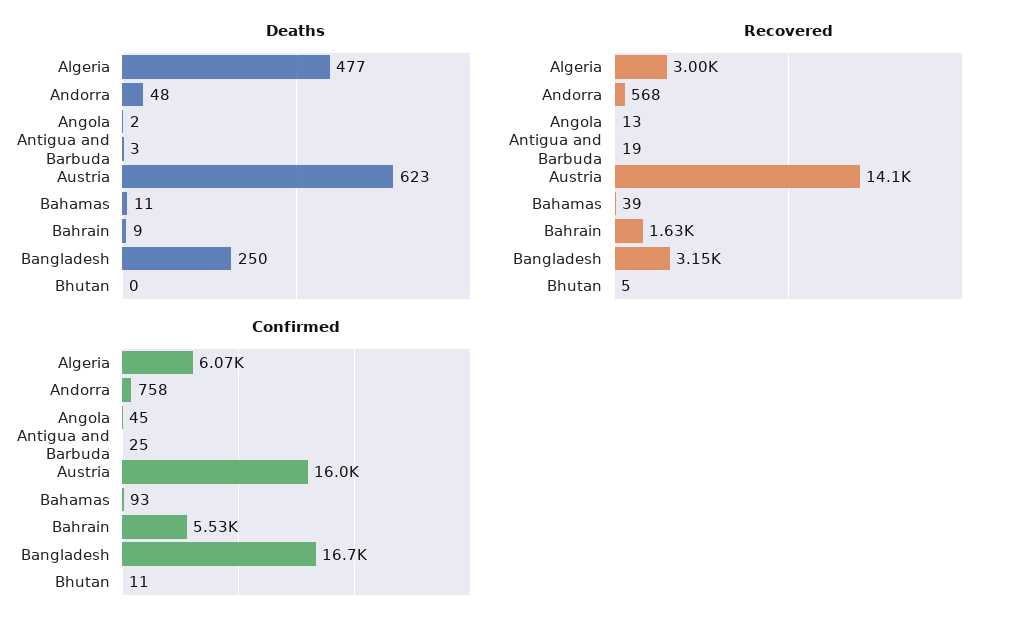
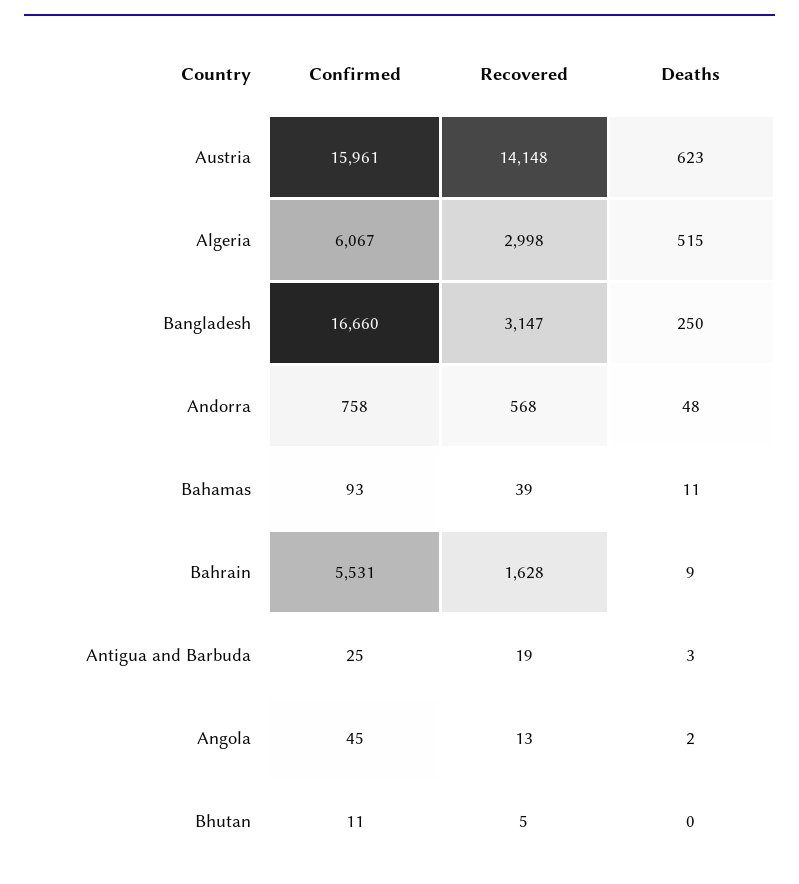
  {
    "Deaths": {
-     "Algeria": 477,
+     "Algeria": 515,
      "Andorra": 48,
      "Angola": 2,
      "Antigua and Barbuda": 3,
      "Austria": 623,
      "Bahamas": 11,
      "Bahrain": 9,
      "Bangladesh": 250,
      "Bhutan": 0
    },
    "Recovered": {
      "Algeria": 2998,
      "Andorra": 568,
      "Angola": 13,
      "Antigua and Barbuda": 19,
      "Austria": 14148,
      "Bahamas": 39,
      "Bahrain": 1628,
      "Bangladesh": 3147,
      "Bhutan": 5
    },
    "Confirmed": {
      "Algeria": 6067,
      "Andorra": 758,
      "Angola": 45,
      "Antigua and Barbuda": 25,
      "Austria": 15961,
      "Bahamas": 93,
      "Bahrain": 5531,
      "Bangladesh": 16660,
      "Bhutan": 11
    }
  }

